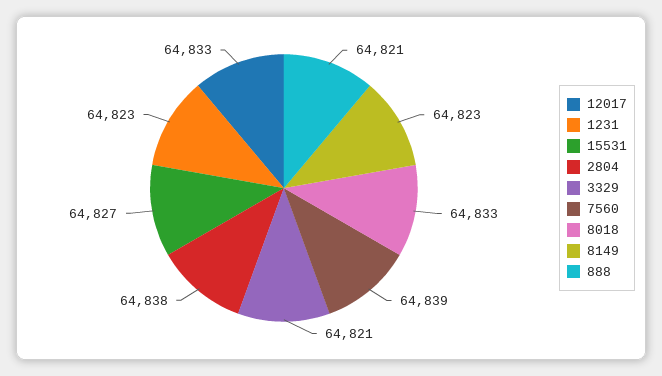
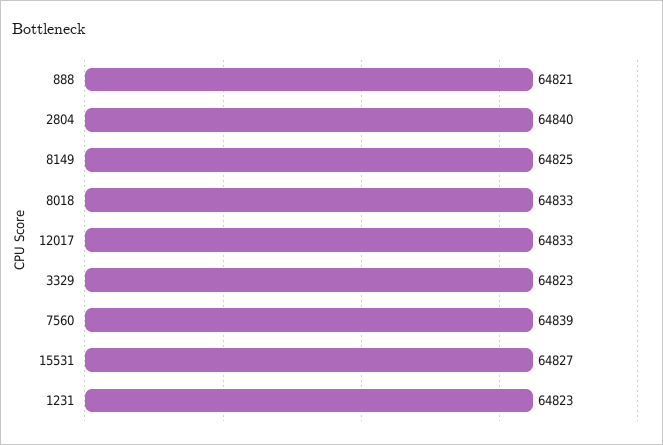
  {
    "12017": 64833,
    "1231": 64823,
    "15531": 64827,
-   "2804": 64838,
+   "2804": 64840,
-   "3329": 64821,
+   "3329": 64823,
    "7560": 64839,
    "8018": 64833,
-   "8149": 64823,
+   "8149": 64825,
    "888": 64821
  }

